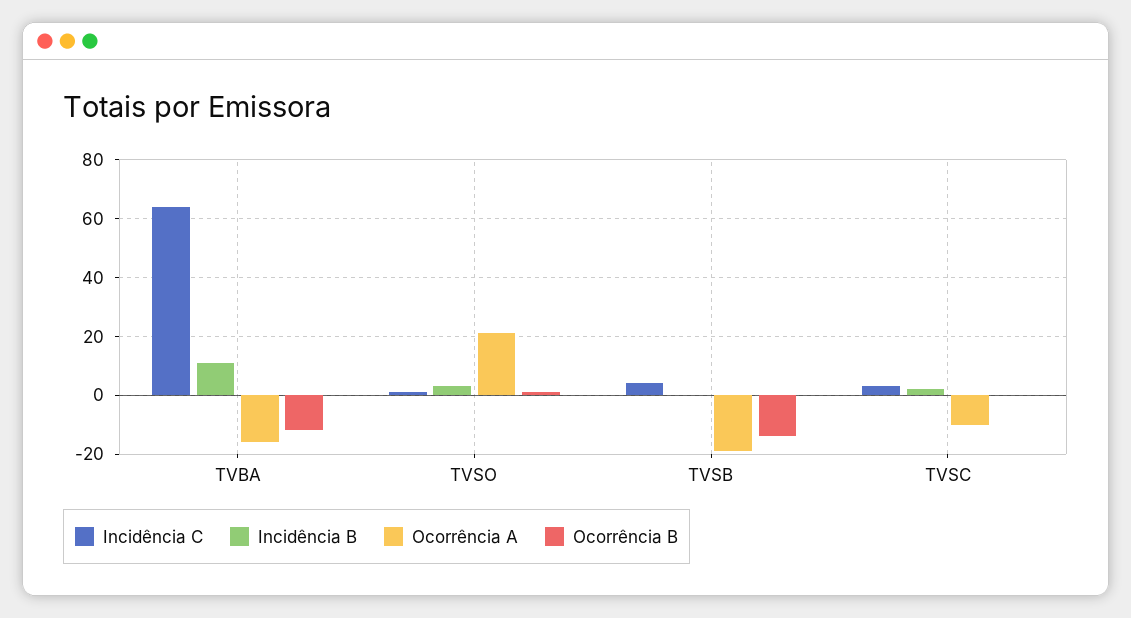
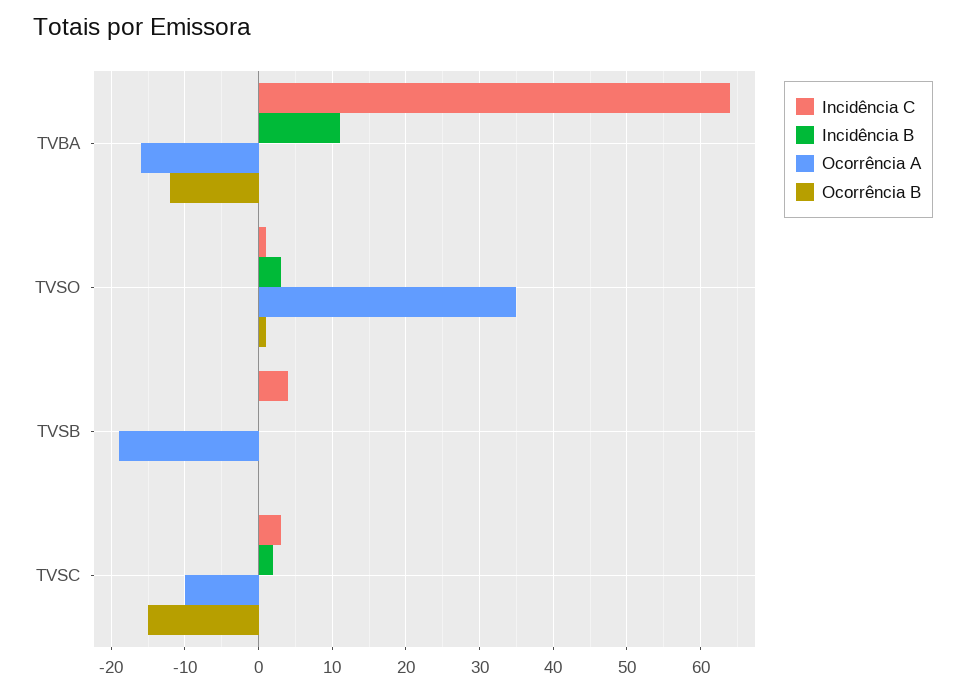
  {
    "Incidência C": {
      "TVBA": 64,
      "TVSO": 1,
      "TVSB": 4,
      "TVSC": 3
    },
    "Incidência B": {
      "TVBA": 11,
      "TVSO": 3,
      "TVSB": 0,
      "TVSC": 2
    },
    "Ocorrência A": {
      "TVBA": -16,
-     "TVSO": 20,
+     "TVSO": 35,
      "TVSB": -19,
      "TVSC": -10
    },
    "Ocorrência B": {
      "TVBA": -12,
      "TVSO": 1,
-     "TVSB": -15,
+     "TVSB": 0,
-     "TVSC": 0
+     "TVSC": -15
    }
  }

